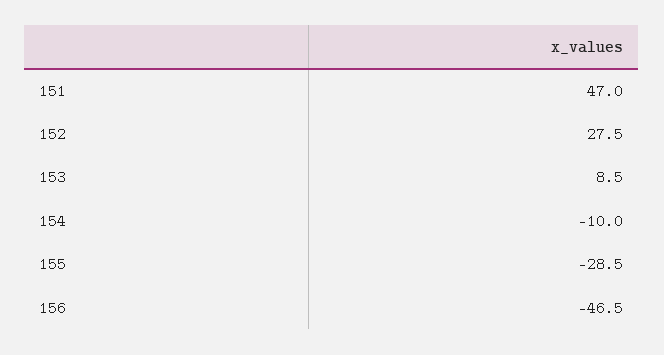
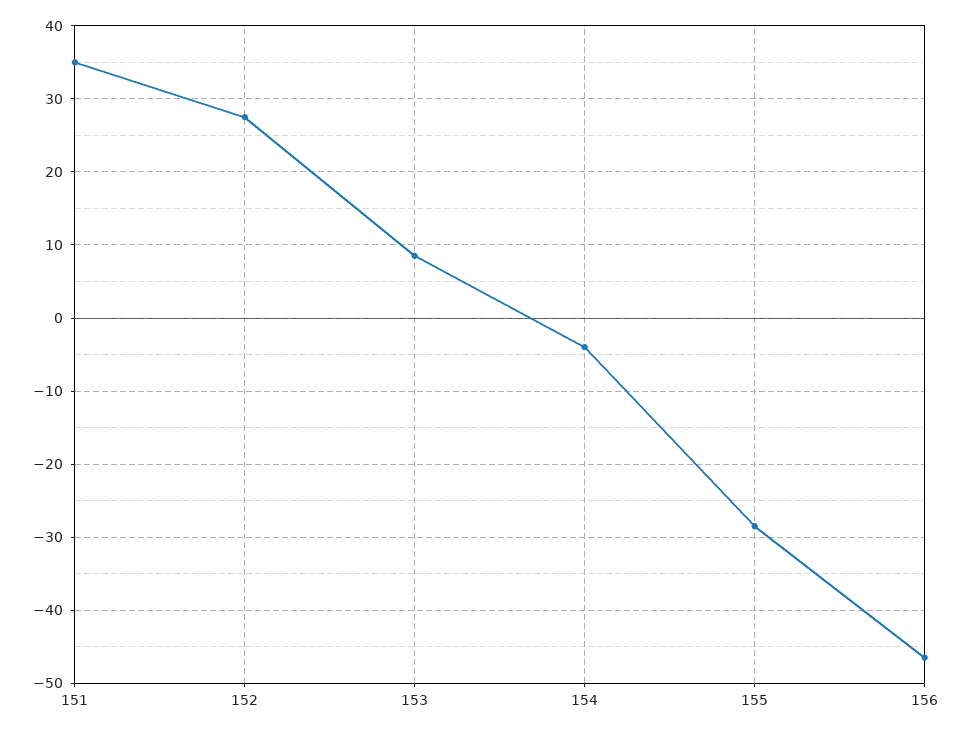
  {
-   "151": 47,
+   "151": 35,
    "152": 27.5,
    "153": 8.5,
-   "154": -10,
+   "154": -4,
    "155": -28.5,
    "156": -46.5
  }

